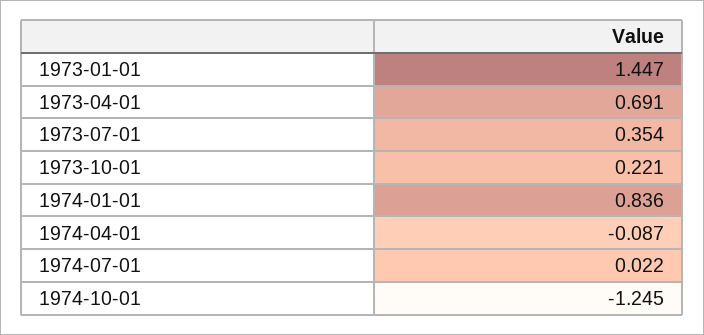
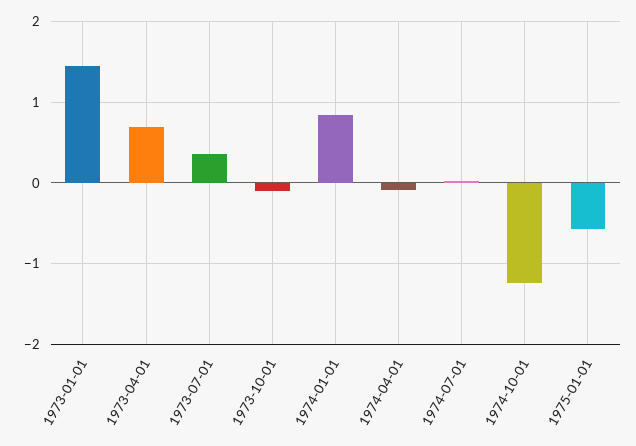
  {
    "1973-01-01": 1.447,
    "1973-04-01": 0.691,
    "1973-07-01": 0.354,
-   "1973-10-01": 0.221,
+   "1973-10-01": -0.1,
    "1974-01-01": 0.836,
    "1974-04-01": -0.087,
    "1974-07-01": 0.022,
-   "1974-10-01": -1.245
+   "1974-10-01": -1.245,
+   "1975-01-01": -0.6
  }

